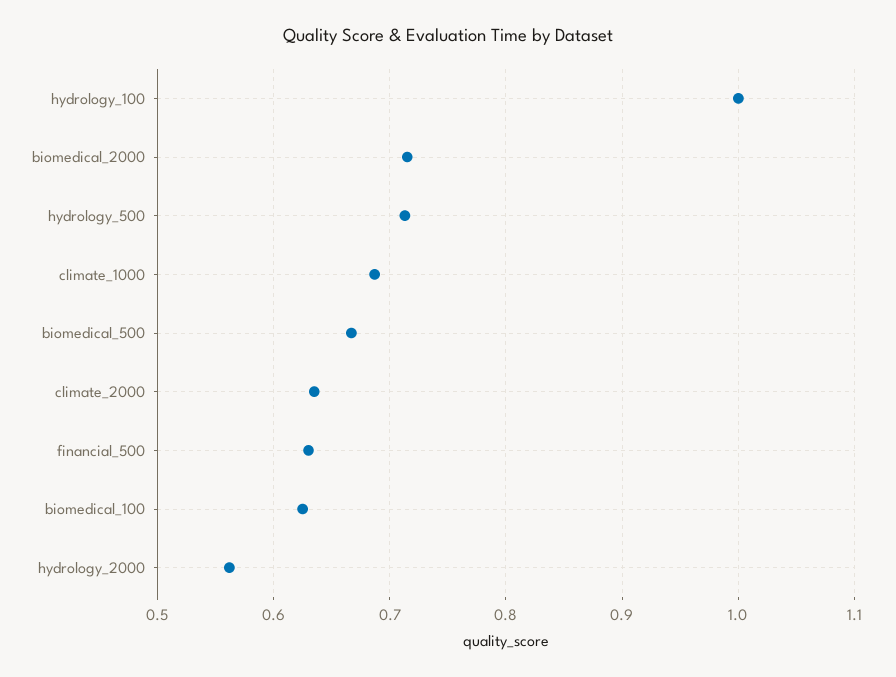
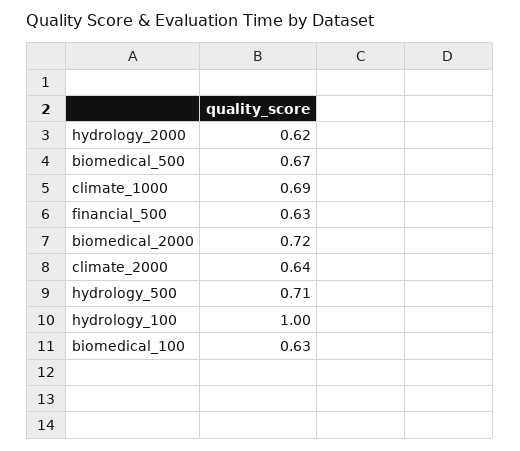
  {
    "hydrology_100": 1,
    "biomedical_2000": 0.72,
    "hydrology_500": 0.71,
    "climate_1000": 0.69,
    "biomedical_500": 0.67,
    "climate_2000": 0.64,
    "financial_500": 0.63,
    "biomedical_100": 0.63,
-   "hydrology_2000": 0.56
+   "hydrology_2000": 0.62
  }

